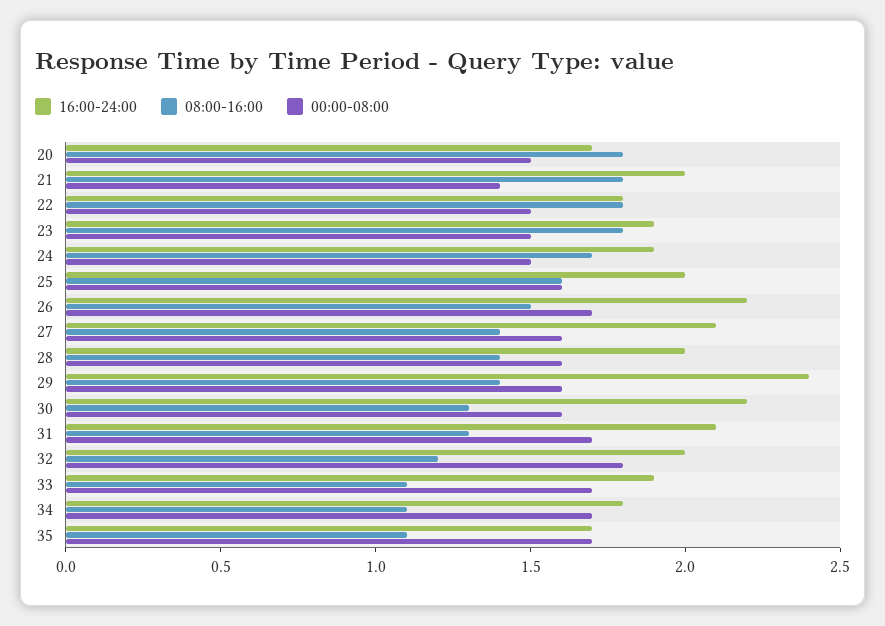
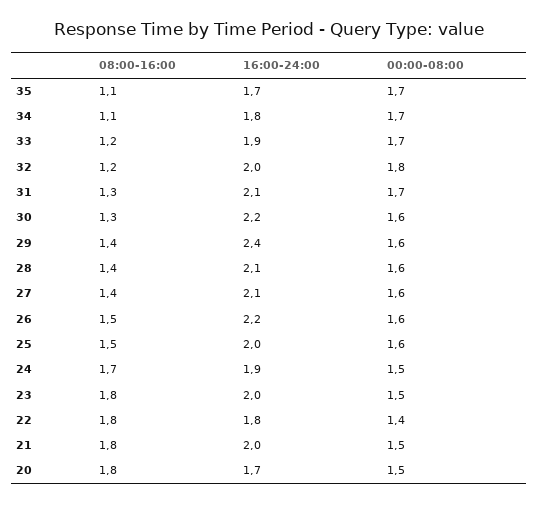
  {
    "16:00-24:00": {
      "20": 1.7,
      "21": 2,
      "22": 1.8,
-     "23": 1.9,
+     "23": 2,
      "24": 1.9,
      "25": 2,
      "26": 2.2,
      "27": 2.1,
-     "28": 2,
+     "28": 2.1,
      "29": 2.4,
      "30": 2.2,
      "31": 2.1,
      "32": 2,
      "33": 1.9,
      "34": 1.8,
      "35": 1.7
    },
    "08:00-16:00": {
      "20": 1.8,
      "21": 1.8,
      "22": 1.8,
      "23": 1.8,
      "24": 1.7,
-     "25": 1.6,
+     "25": 1.5,
      "26": 1.5,
      "27": 1.4,
      "28": 1.4,
      "29": 1.4,
      "30": 1.3,
      "31": 1.3,
      "32": 1.2,
-     "33": 1.1,
+     "33": 1.2,
      "34": 1.1,
      "35": 1.1
    },
    "00:00-08:00": {
      "20": 1.5,
-     "21": 1.4,
+     "21": 1.5,
-     "22": 1.5,
+     "22": 1.4,
      "23": 1.5,
      "24": 1.5,
      "25": 1.6,
-     "26": 1.7,
+     "26": 1.6,
      "27": 1.6,
      "28": 1.6,
      "29": 1.6,
      "30": 1.6,
      "31": 1.7,
      "32": 1.8,
      "33": 1.7,
      "34": 1.7,
      "35": 1.7
    }
  }

